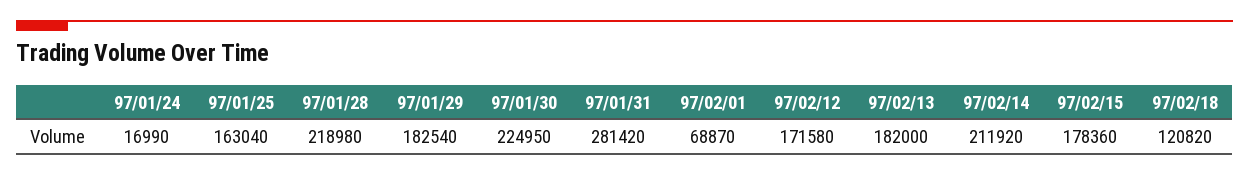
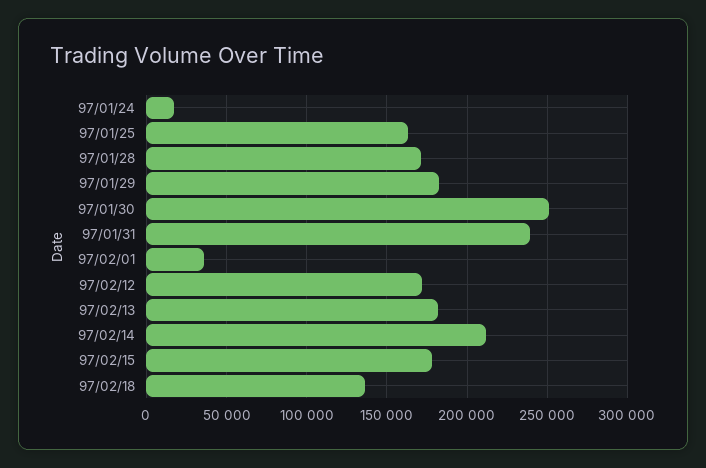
  {
    "97/01/24": 16990,
    "97/01/25": 163040,
-   "97/01/28": 218980,
+   "97/01/28": 170000,
    "97/01/29": 182540,
-   "97/01/30": 224950,
+   "97/01/30": 250000,
-   "97/01/31": 281420,
+   "97/01/31": 240000,
-   "97/02/01": 68870,
+   "97/02/01": 35000,
    "97/02/12": 171580,
    "97/02/13": 182000,
    "97/02/14": 211920,
    "97/02/15": 178360,
-   "97/02/18": 120820
+   "97/02/18": 135000
  }

